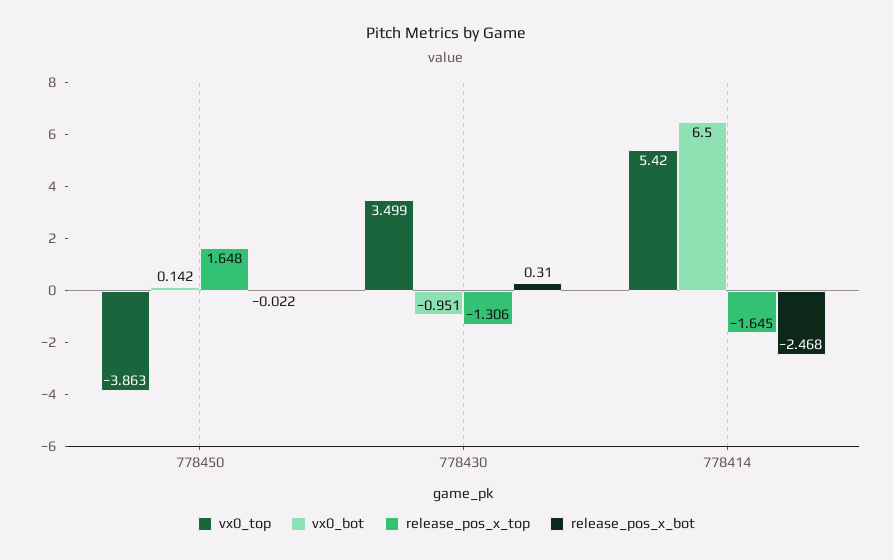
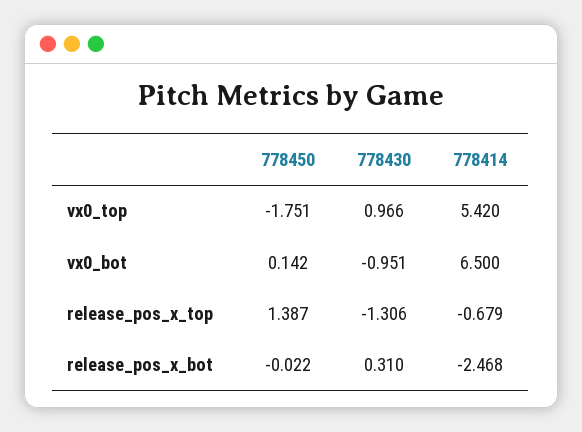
  {
    "vx0_top": {
-     "778450": -3.863,
+     "778450": -1.751,
-     "778430": 3.499,
+     "778430": 0.966,
      "778414": 5.42
    },
    "vx0_bot": {
      "778450": 0.142,
      "778430": -0.951,
      "778414": 6.5
    },
    "release_pos_x_top": {
-     "778450": 1.648,
+     "778450": 1.387,
      "778430": -1.306,
-     "778414": -1.645
+     "778414": -0.679
    },
    "release_pos_x_bot": {
      "778450": -0.022,
      "778430": 0.31,
      "778414": -2.468
    }
  }

